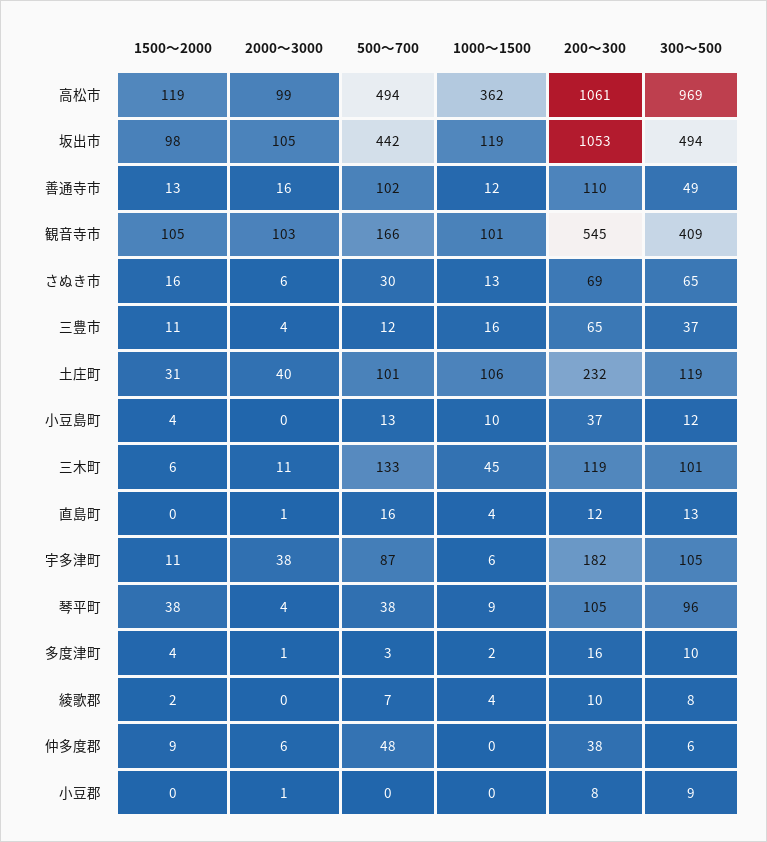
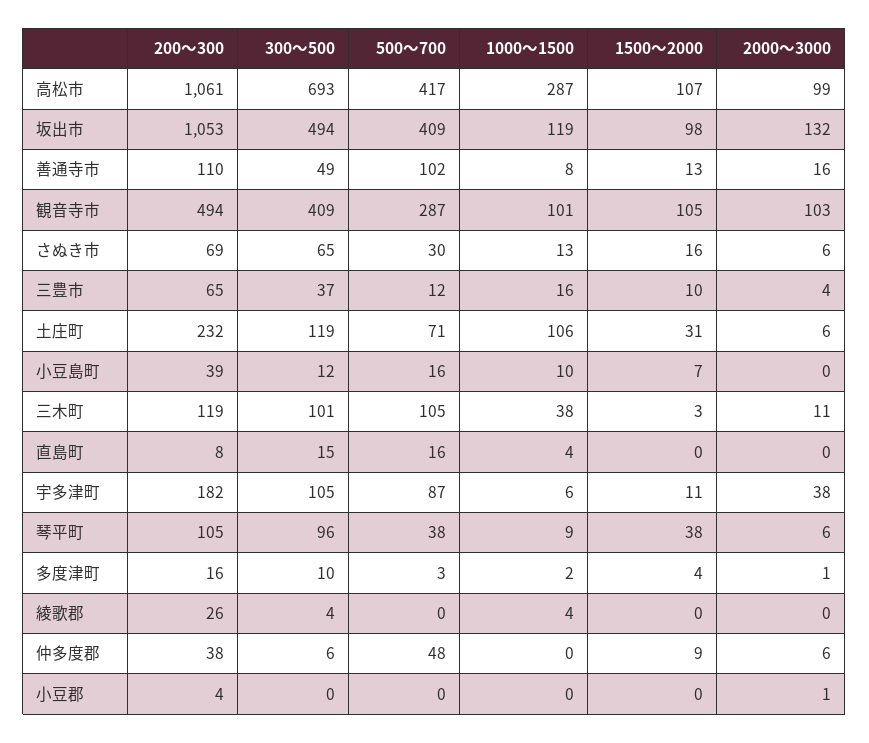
  {
    "1500～2000": {
-     "高松市": 119,
+     "高松市": 107,
      "坂出市": 98,
      "善通寺市": 13,
      "観音寺市": 105,
      "さぬき市": 16,
-     "三豊市": 11,
+     "三豊市": 10,
      "土庄町": 31,
-     "小豆島町": 4,
+     "小豆島町": 7,
-     "三木町": 6,
+     "三木町": 3,
      "直島町": 0,
      "宇多津町": 11,
      "琴平町": 38,
      "多度津町": 4,
-     "綾歌郡": 2,
+     "綾歌郡": 0,
      "仲多度郡": 9,
      "小豆郡": 0
    },
    "2000～3000": {
      "高松市": 99,
-     "坂出市": 105,
+     "坂出市": 132,
      "善通寺市": 16,
      "観音寺市": 103,
      "さぬき市": 6,
      "三豊市": 4,
-     "土庄町": 40,
+     "土庄町": 6,
      "小豆島町": 0,
      "三木町": 11,
-     "直島町": 1,
+     "直島町": 0,
      "宇多津町": 38,
-     "琴平町": 4,
+     "琴平町": 6,
      "多度津町": 1,
      "綾歌郡": 0,
      "仲多度郡": 6,
      "小豆郡": 1
    },
    "500～700": {
-     "高松市": 494,
+     "高松市": 417,
-     "坂出市": 442,
+     "坂出市": 409,
      "善通寺市": 102,
-     "観音寺市": 166,
+     "観音寺市": 287,
      "さぬき市": 30,
      "三豊市": 12,
-     "土庄町": 101,
+     "土庄町": 71,
-     "小豆島町": 13,
+     "小豆島町": 16,
-     "三木町": 133,
+     "三木町": 105,
      "直島町": 16,
      "宇多津町": 87,
      "琴平町": 38,
      "多度津町": 3,
-     "綾歌郡": 7,
+     "綾歌郡": 0,
      "仲多度郡": 48,
      "小豆郡": 0
    },
    "1000～1500": {
-     "高松市": 362,
+     "高松市": 287,
      "坂出市": 119,
-     "善通寺市": 12,
+     "善通寺市": 8,
      "観音寺市": 101,
      "さぬき市": 13,
      "三豊市": 16,
      "土庄町": 106,
      "小豆島町": 10,
-     "三木町": 45,
+     "三木町": 38,
      "直島町": 4,
      "宇多津町": 6,
      "琴平町": 9,
      "多度津町": 2,
      "綾歌郡": 4,
      "仲多度郡": 0,
      "小豆郡": 0
    },
    "200～300": {
      "高松市": 1061,
      "坂出市": 1053,
      "善通寺市": 110,
-     "観音寺市": 545,
+     "観音寺市": 494,
      "さぬき市": 69,
      "三豊市": 65,
      "土庄町": 232,
-     "小豆島町": 37,
+     "小豆島町": 39,
      "三木町": 119,
-     "直島町": 12,
+     "直島町": 8,
      "宇多津町": 182,
      "琴平町": 105,
      "多度津町": 16,
-     "綾歌郡": 10,
+     "綾歌郡": 26,
      "仲多度郡": 38,
-     "小豆郡": 8
+     "小豆郡": 4
    },
    "300～500": {
-     "高松市": 969,
+     "高松市": 693,
      "坂出市": 494,
      "善通寺市": 49,
      "観音寺市": 409,
      "さぬき市": 65,
      "三豊市": 37,
      "土庄町": 119,
      "小豆島町": 12,
      "三木町": 101,
-     "直島町": 13,
+     "直島町": 15,
      "宇多津町": 105,
      "琴平町": 96,
      "多度津町": 10,
-     "綾歌郡": 8,
+     "綾歌郡": 4,
      "仲多度郡": 6,
-     "小豆郡": 9
+     "小豆郡": 0
    }
  }

